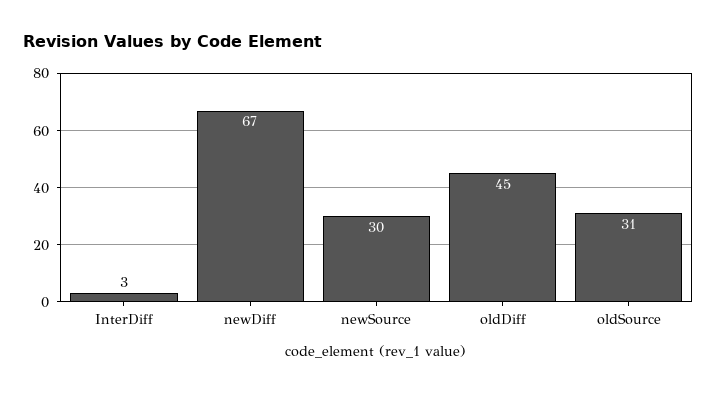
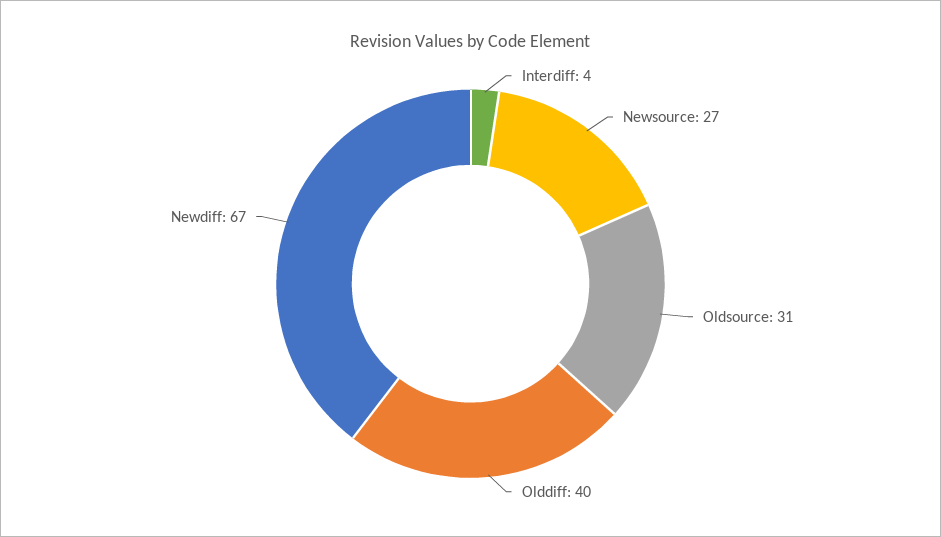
  {
-   "InterDiff": 3,
+   "InterDiff": 4,
    "newDiff": 67,
-   "newSource": 30,
+   "newSource": 27,
-   "oldDiff": 45,
+   "oldDiff": 40,
    "oldSource": 31
  }

